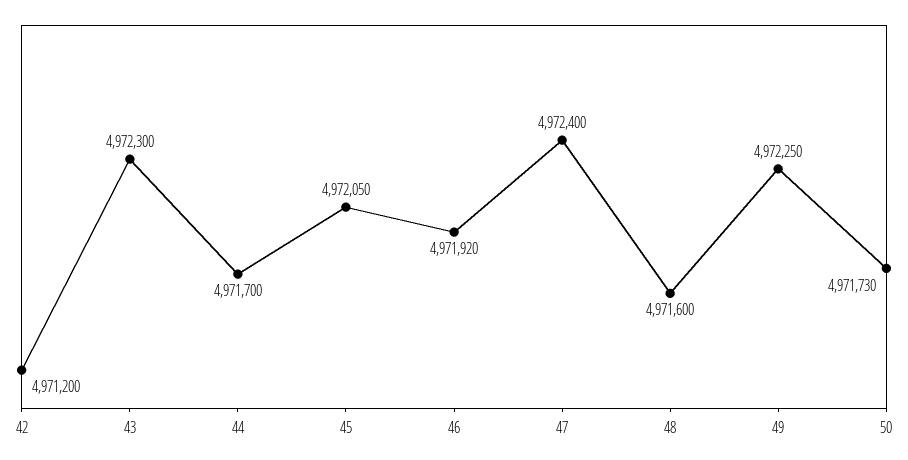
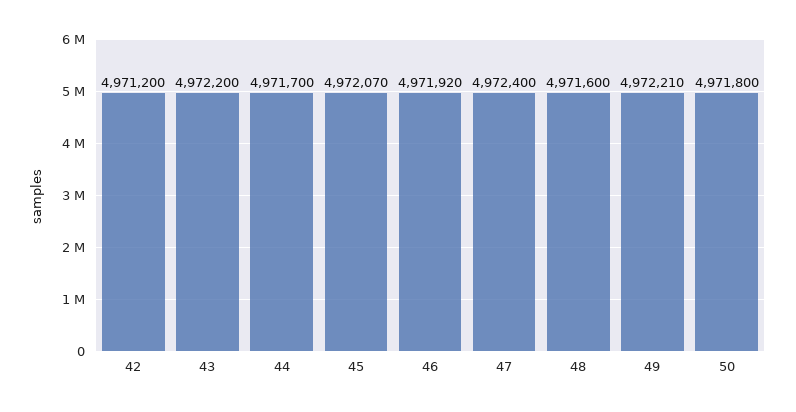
  {
    "42": 4971200,
-   "43": 4972300,
+   "43": 4972200,
    "44": 4971700,
-   "45": 4972050,
+   "45": 4972070,
    "46": 4971920,
    "47": 4972400,
    "48": 4971600,
-   "49": 4972250,
+   "49": 4972210,
-   "50": 4971730
+   "50": 4971800
  }

